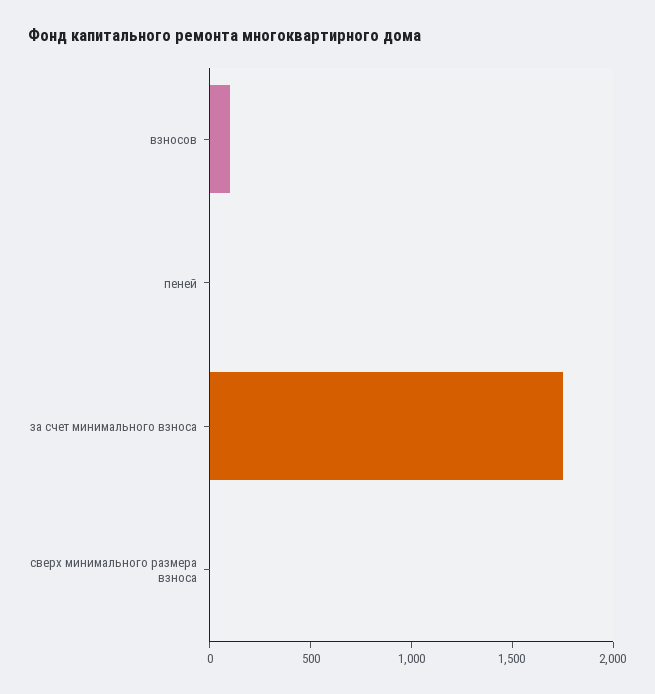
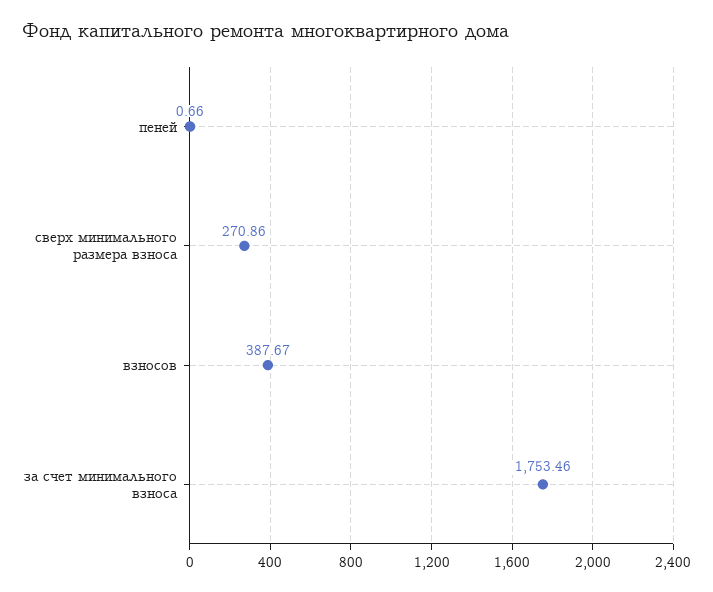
  {
-   "взносов": 100,
+   "взносов": 387.67,
    "пеней": 0.66,
    "за счет минимального взноса": 1753.46,
-   "сверх минимального размера взноса": 0
+   "сверх минимального размера взноса": 270.86
  }

